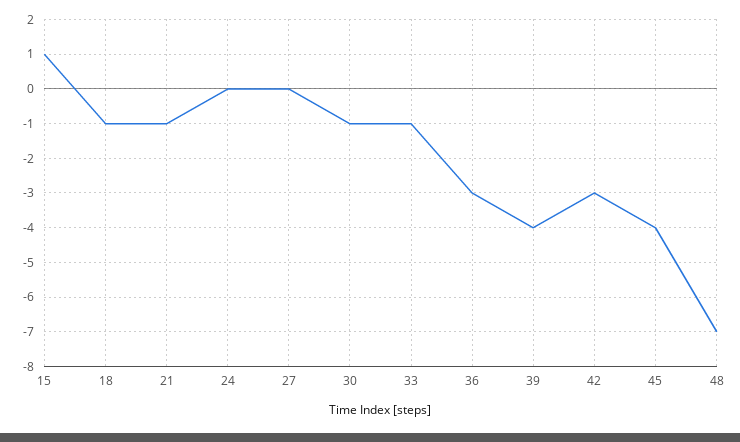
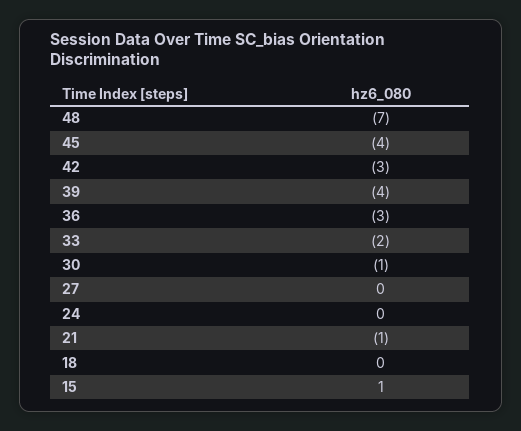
  {
    "15": 1,
-   "18": -1,
+   "18": 0,
    "21": -1,
    "24": 0,
    "27": 0,
    "30": -1,
-   "33": -1,
+   "33": -2,
    "36": -3,
    "39": -4,
    "42": -3,
    "45": -4,
    "48": -7
  }

